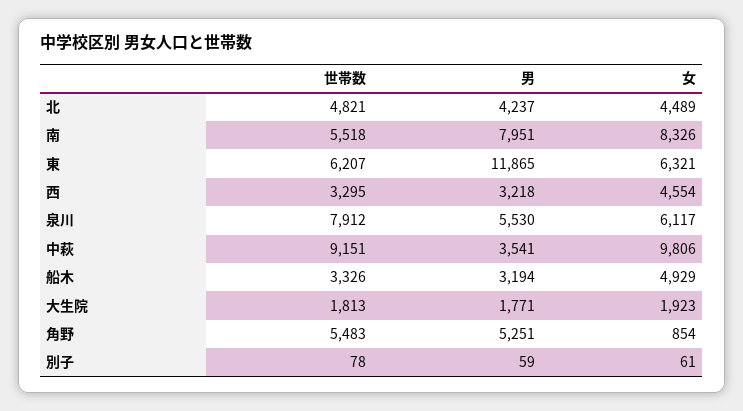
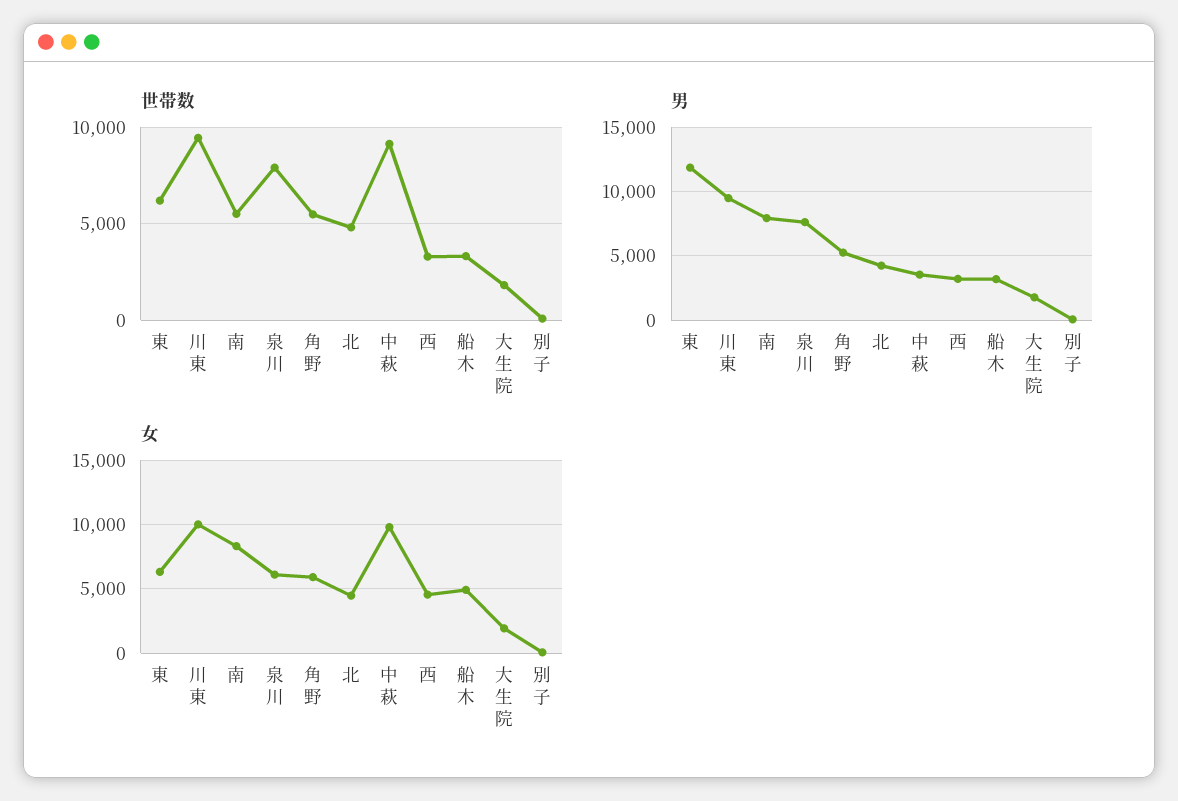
  {
    "世帯数": {
      "北": 4821,
      "南": 5518,
      "東": 6207,
      "西": 3295,
      "泉川": 7912,
      "中萩": 9151,
      "船木": 3326,
      "大生院": 1813,
      "角野": 5483,
-     "別子": 78
+     "別子": 78,
+     "川東": 9500
    },
    "男": {
      "北": 4237,
      "南": 7951,
      "東": 11865,
      "西": 3218,
-     "泉川": 5530,
+     "泉川": 7500,
      "中萩": 3541,
      "船木": 3194,
      "大生院": 1771,
      "角野": 5251,
-     "別子": 59
+     "別子": 59,
+     "川東": 9500
    },
    "女": {
      "北": 4489,
      "南": 8326,
      "東": 6321,
      "西": 4554,
      "泉川": 6117,
      "中萩": 9806,
      "船木": 4929,
      "大生院": 1923,
-     "角野": 854,
+     "角野": 6000,
-     "別子": 61
+     "別子": 61,
+     "川東": 10000
    }
  }

